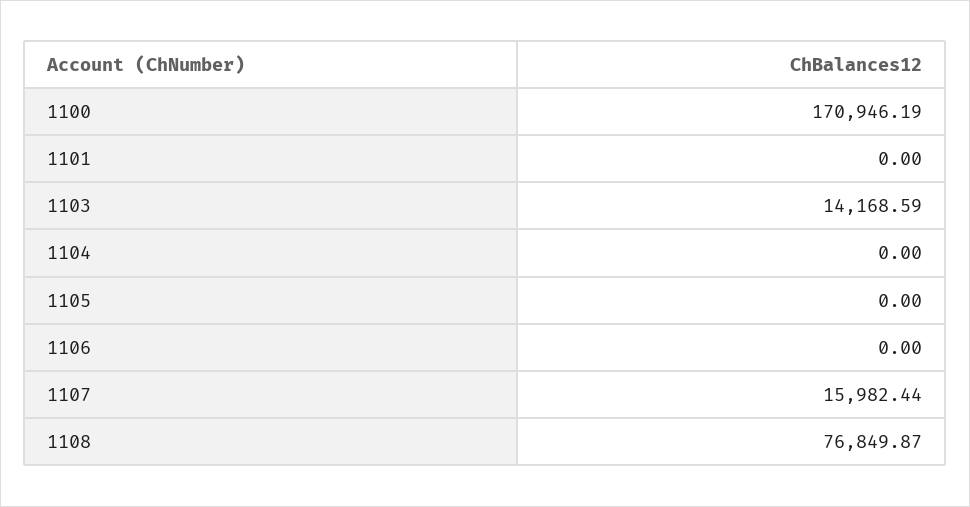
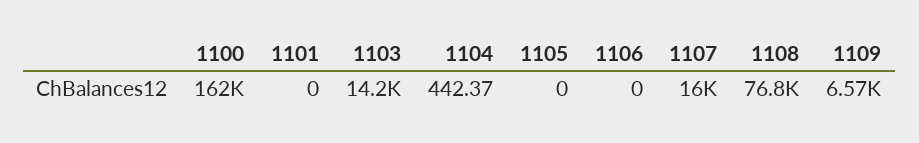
  {
-   "1100": 170946.19,
+   "1100": 162000,
    "1101": 0,
    "1103": 14168.59,
-   "1104": 0,
+   "1104": 442.37,
    "1105": 0,
    "1106": 0,
    "1107": 15982.44,
-   "1108": 76849.87
+   "1108": 76849.87,
+   "1109": 6570
  }

